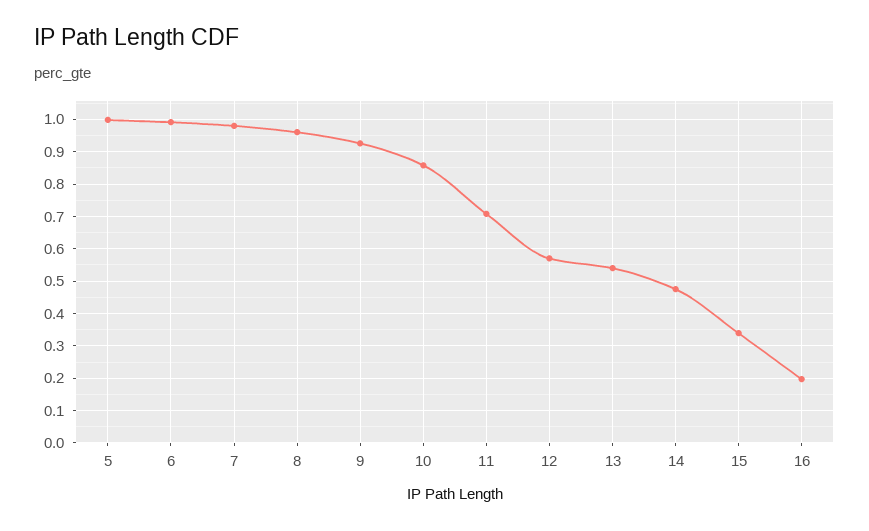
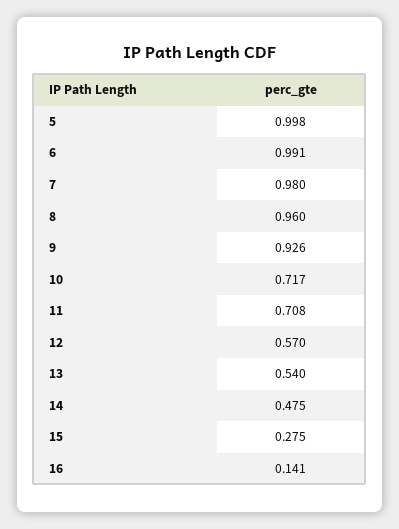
  {
    "5": 0.998,
    "6": 0.991,
    "7": 0.98,
    "8": 0.96,
    "9": 0.926,
-   "10": 0.86,
+   "10": 0.717,
    "11": 0.708,
    "12": 0.57,
    "13": 0.54,
    "14": 0.475,
-   "15": 0.34,
+   "15": 0.275,
-   "16": 0.2
+   "16": 0.141
  }

